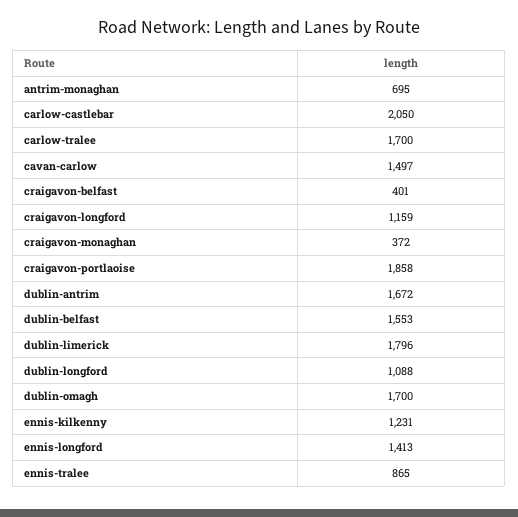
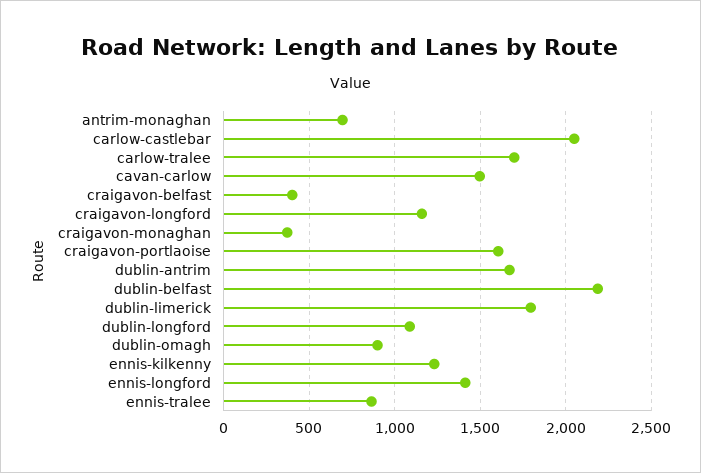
  {
    "antrim-monaghan": 695,
    "carlow-castlebar": 2050,
    "carlow-tralee": 1700,
    "cavan-carlow": 1497,
    "craigavon-belfast": 401,
    "craigavon-longford": 1159,
    "craigavon-monaghan": 372,
-   "craigavon-portlaoise": 1858,
+   "craigavon-portlaoise": 1600,
    "dublin-antrim": 1672,
-   "dublin-belfast": 1553,
+   "dublin-belfast": 2200,
    "dublin-limerick": 1796,
    "dublin-longford": 1088,
-   "dublin-omagh": 1700,
+   "dublin-omagh": 900,
    "ennis-kilkenny": 1231,
    "ennis-longford": 1413,
    "ennis-tralee": 865
  }

